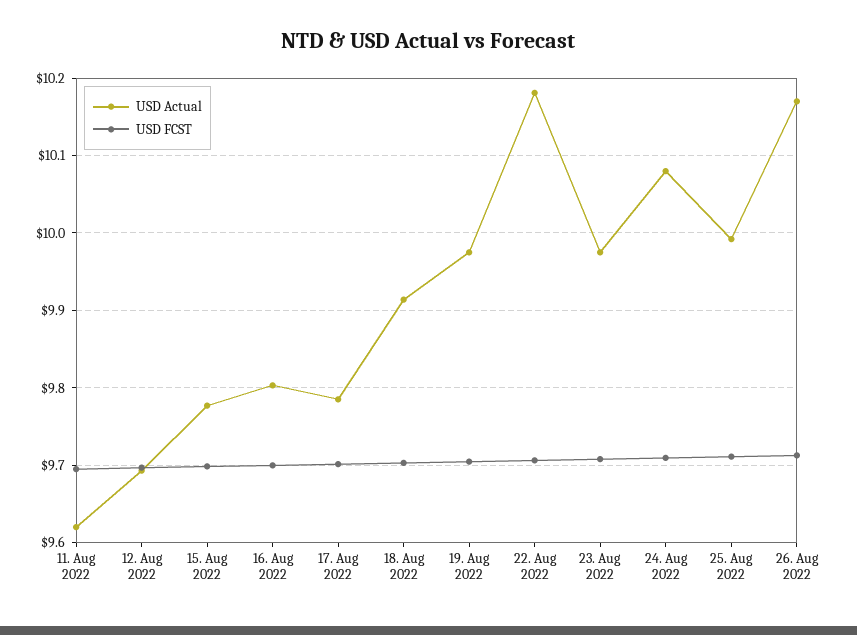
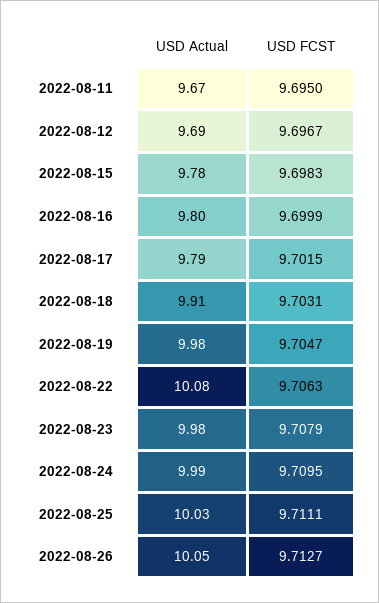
  {
    "USD Actual": {
-     "11. Aug 2022": 9.62,
+     "11. Aug 2022": 9.67,
      "12. Aug 2022": 9.69,
      "15. Aug 2022": 9.78,
      "16. Aug 2022": 9.8,
      "17. Aug 2022": 9.79,
      "18. Aug 2022": 9.91,
      "19. Aug 2022": 9.98,
-     "22. Aug 2022": 10.18,
+     "22. Aug 2022": 10.08,
      "23. Aug 2022": 9.98,
-     "24. Aug 2022": 10.08,
+     "24. Aug 2022": 9.99,
-     "25. Aug 2022": 9.99,
+     "25. Aug 2022": 10.03,
-     "26. Aug 2022": 10.17
+     "26. Aug 2022": 10.05
    },
    "USD FCST": {
      "11. Aug 2022": 9.695,
      "12. Aug 2022": 9.6967,
      "15. Aug 2022": 9.6983,
      "16. Aug 2022": 9.6999,
      "17. Aug 2022": 9.7015,
      "18. Aug 2022": 9.7031,
      "19. Aug 2022": 9.7047,
      "22. Aug 2022": 9.7063,
      "23. Aug 2022": 9.7079,
      "24. Aug 2022": 9.7095,
      "25. Aug 2022": 9.7111,
      "26. Aug 2022": 9.7127
    }
  }

